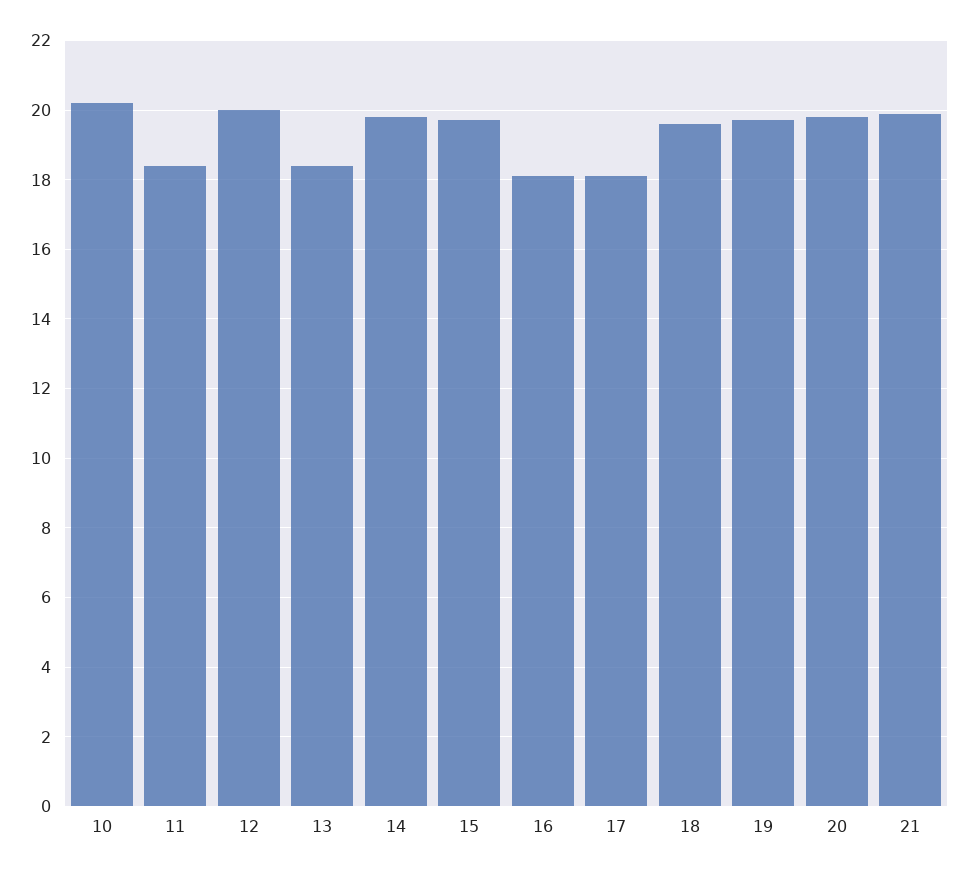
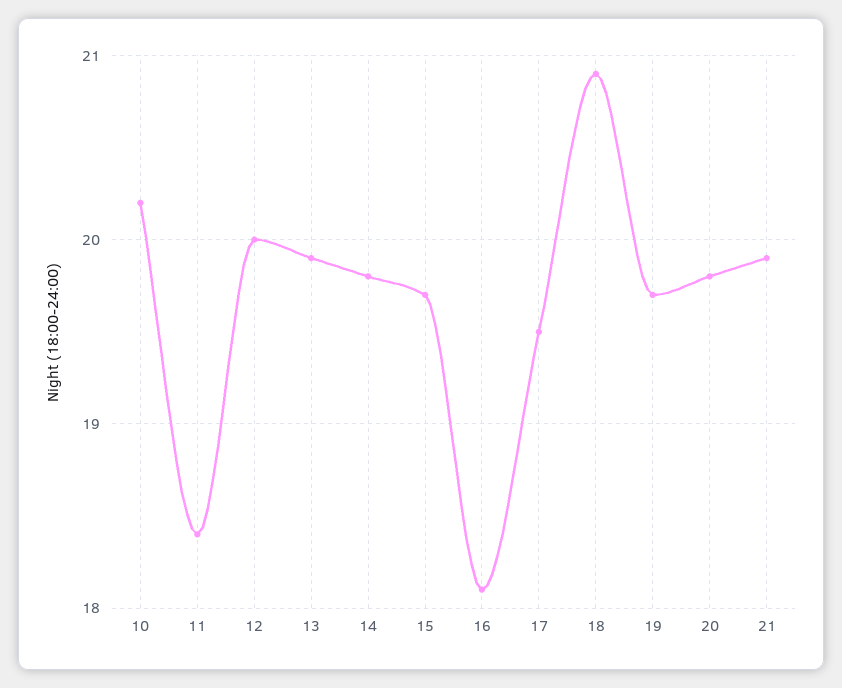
  {
    "10": 20.2,
    "11": 18.4,
    "12": 20,
-   "13": 18.5,
+   "13": 19.9,
    "14": 19.8,
    "15": 19.7,
    "16": 18.1,
-   "17": 18,
+   "17": 19.5,
-   "18": 19.5,
+   "18": 20.9,
    "19": 19.7,
    "20": 19.8,
    "21": 19.9
  }

